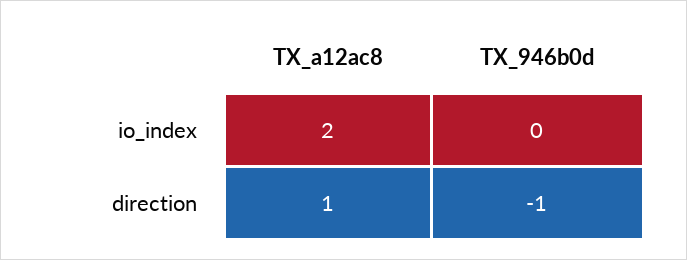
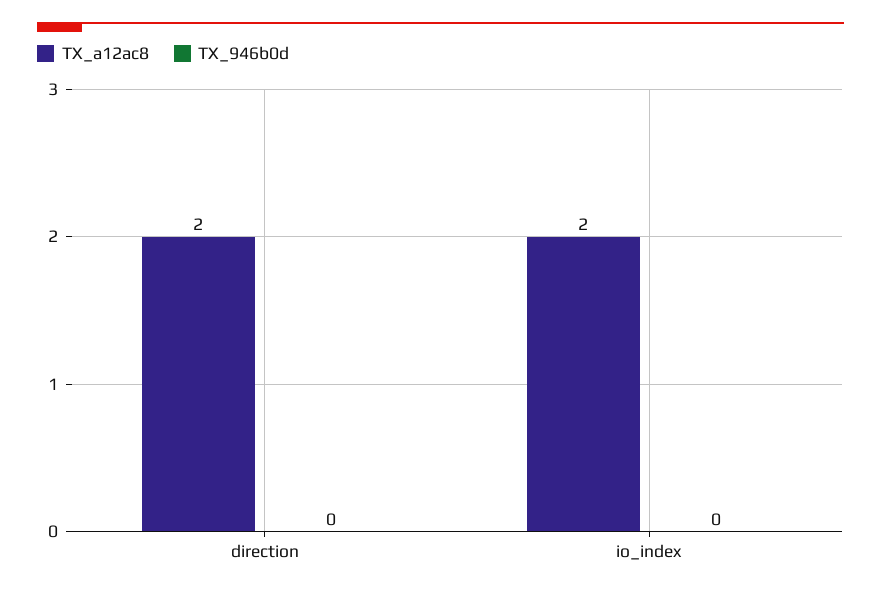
  {
    "TX_a12ac8": {
      "io_index": 2,
-     "direction": 1
+     "direction": 2
    },
    "TX_946b0d": {
      "io_index": 0,
-     "direction": -1
+     "direction": 0
    }
  }

